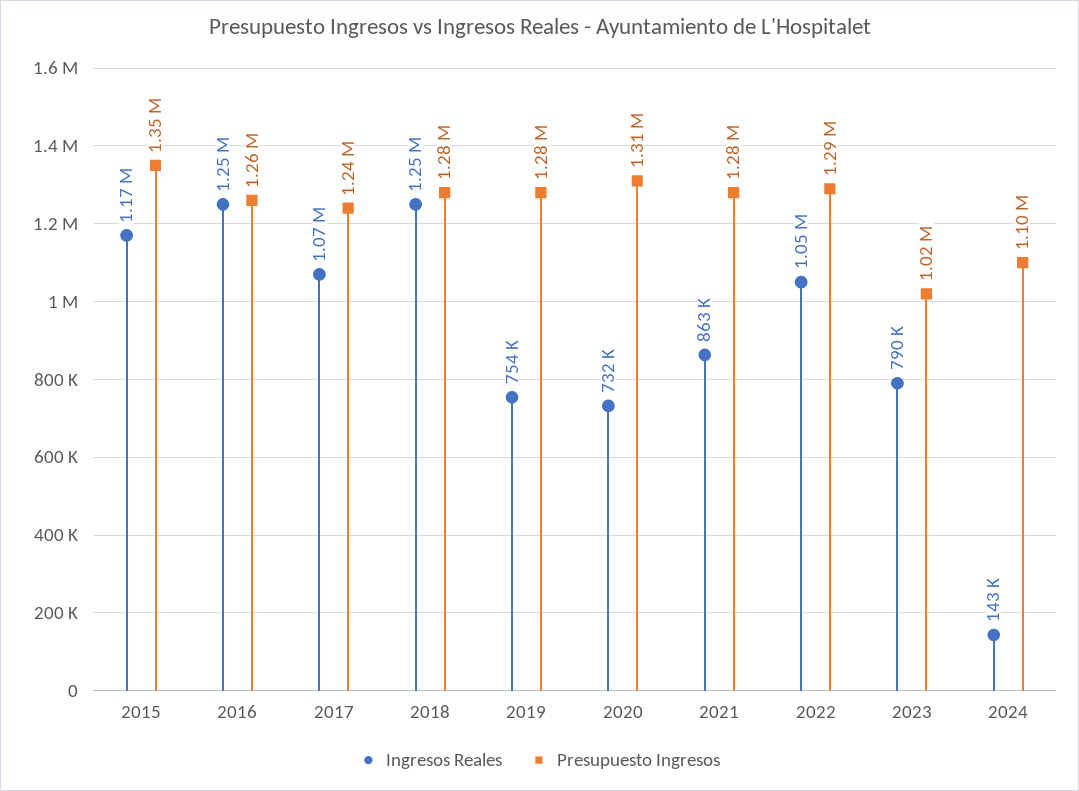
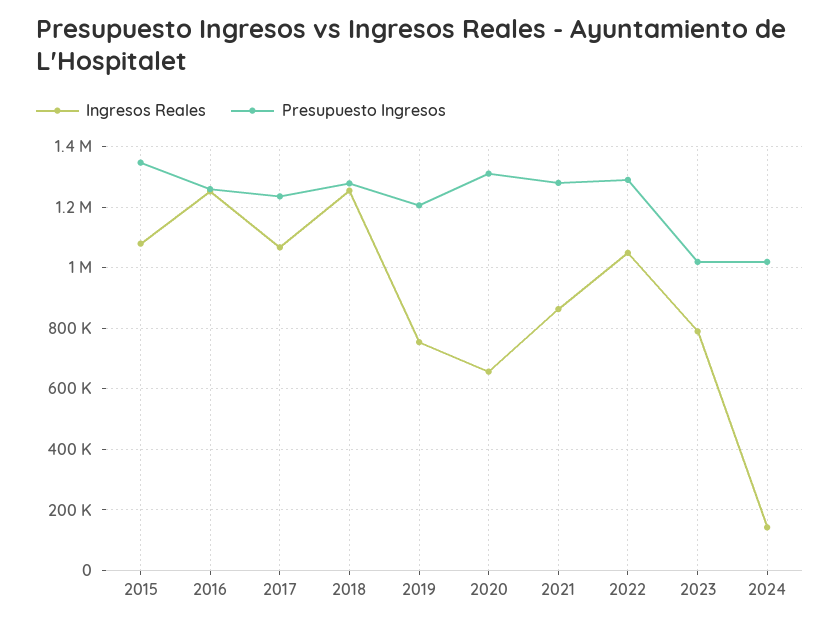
  {
    "Ingresos Reales": {
-     "2015": 1170000,
+     "2015": 1080000,
      "2016": 1250000,
      "2017": 1070000,
      "2018": 1250000,
      "2019": 754000,
-     "2020": 732000,
+     "2020": 660000,
      "2021": 863000,
      "2022": 1050000,
      "2023": 790000,
      "2024": 143000
    },
    "Presupuesto Ingresos": {
      "2015": 1350000,
      "2016": 1260000,
      "2017": 1240000,
      "2018": 1280000,
-     "2019": 1280000,
+     "2019": 1200000,
      "2020": 1310000,
      "2021": 1280000,
      "2022": 1290000,
      "2023": 1020000,
-     "2024": 1100000
+     "2024": 1020000
    }
  }

